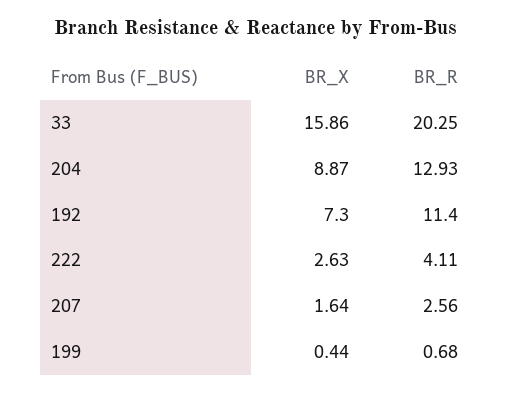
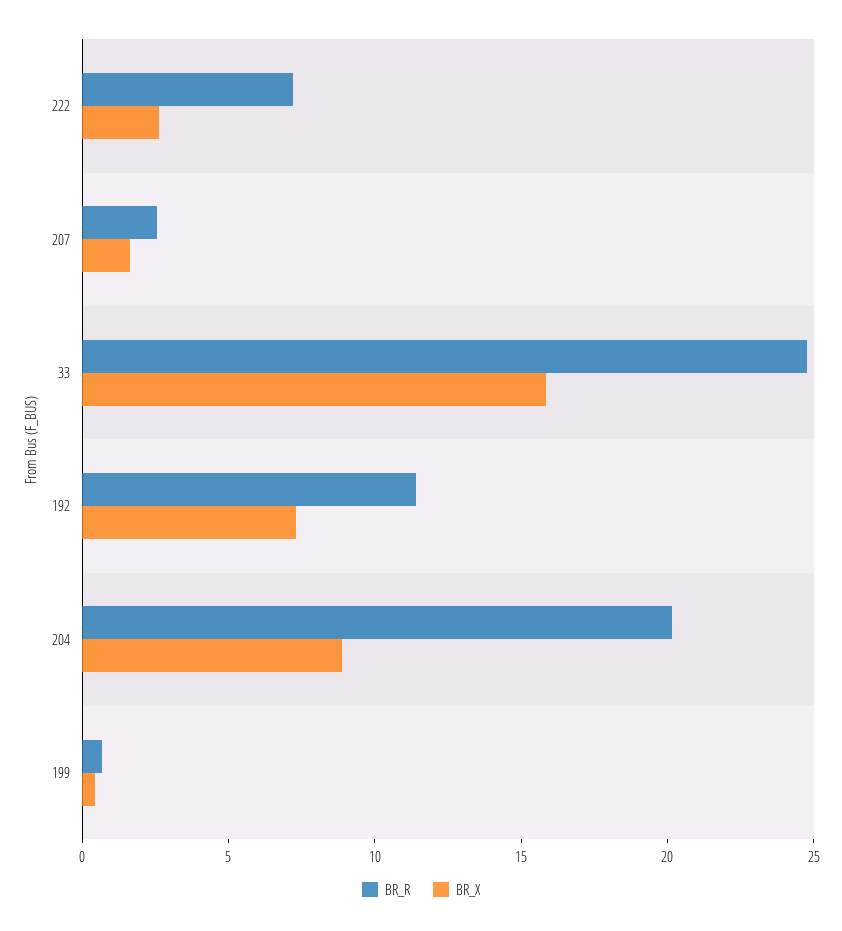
  {
    "BR_X": {
      "33": 15.86,
      "204": 8.87,
      "192": 7.3,
      "222": 2.63,
      "207": 1.64,
      "199": 0.44
    },
    "BR_R": {
-     "33": 20.25,
+     "33": 25,
-     "204": 12.93,
+     "204": 20,
      "192": 11.4,
-     "222": 4.11,
+     "222": 7,
      "207": 2.56,
      "199": 0.68
    }
  }

